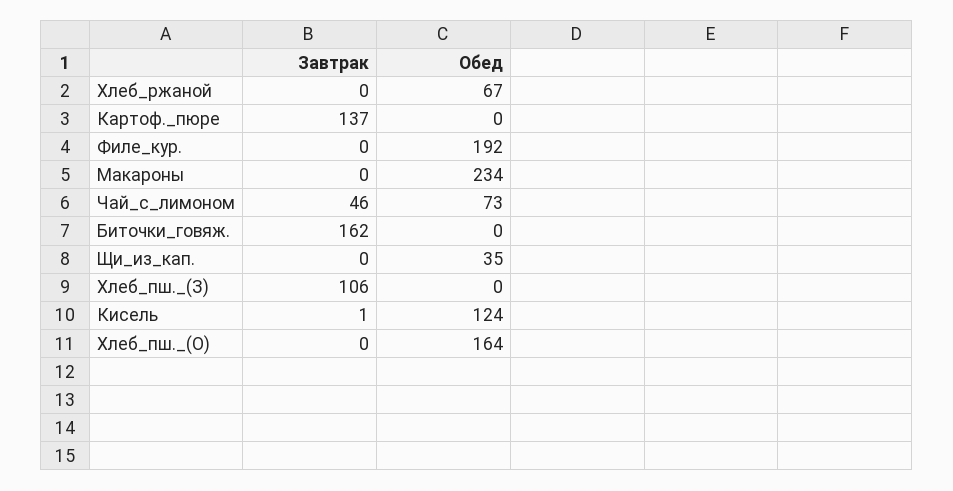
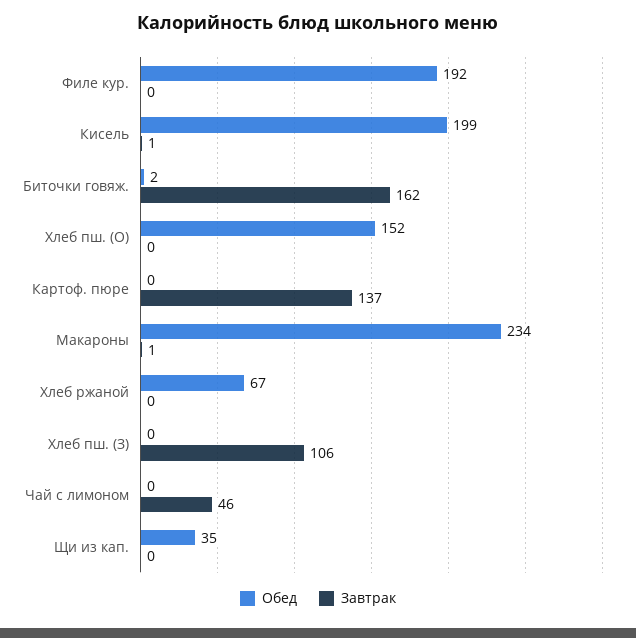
  {
    "Завтрак": {
      "Хлеб_ржаной": 0,
      "Картоф._пюре": 137,
      "Филе_кур.": 0,
-     "Макароны": 0,
+     "Макароны": 1,
      "Чай_с_лимоном": 46,
      "Биточки_говяж.": 162,
      "Щи_из_кап.": 0,
      "Хлеб_пш._(З)": 106,
      "Кисель": 1,
      "Хлеб_пш._(О)": 0
    },
    "Обед": {
      "Хлеб_ржаной": 67,
      "Картоф._пюре": 0,
      "Филе_кур.": 192,
      "Макароны": 234,
-     "Чай_с_лимоном": 73,
+     "Чай_с_лимоном": 0,
-     "Биточки_говяж.": 0,
+     "Биточки_говяж.": 2,
      "Щи_из_кап.": 35,
      "Хлеб_пш._(З)": 0,
-     "Кисель": 124,
+     "Кисель": 199,
-     "Хлеб_пш._(О)": 164
+     "Хлеб_пш._(О)": 152
    }
  }

